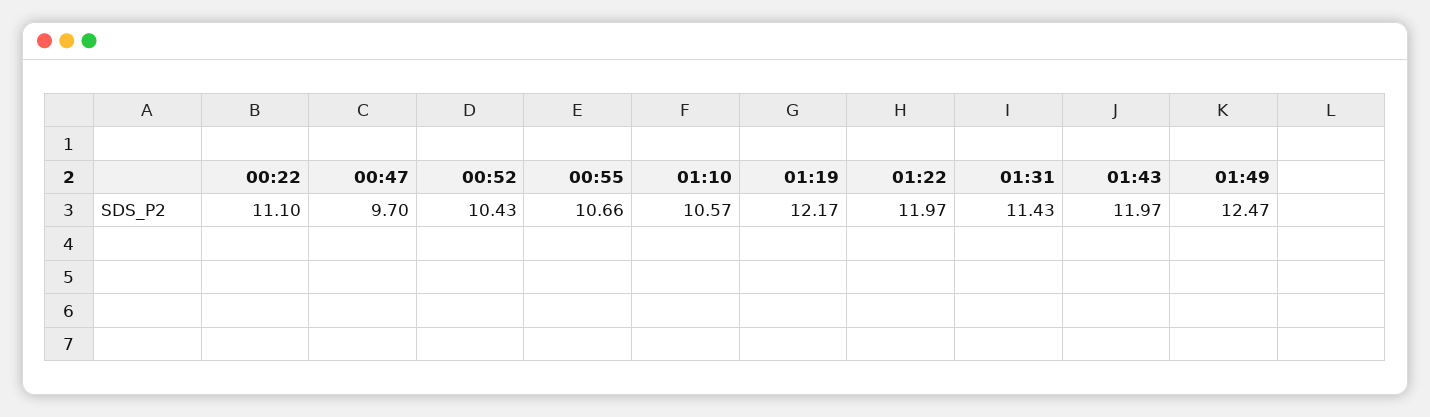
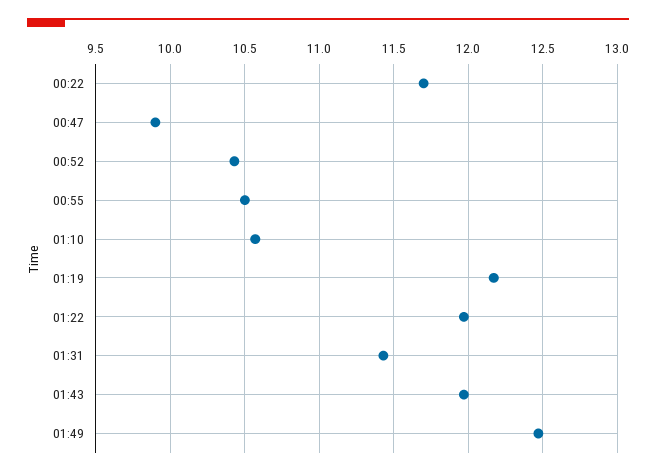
  {
-   "00:22": 11.1,
+   "00:22": 11.7,
-   "00:47": 9.7,
+   "00:47": 9.9,
    "00:52": 10.43,
-   "00:55": 10.66,
+   "00:55": 10.5,
    "01:10": 10.57,
    "01:19": 12.17,
    "01:22": 11.97,
    "01:31": 11.43,
    "01:43": 11.97,
    "01:49": 12.47
  }

